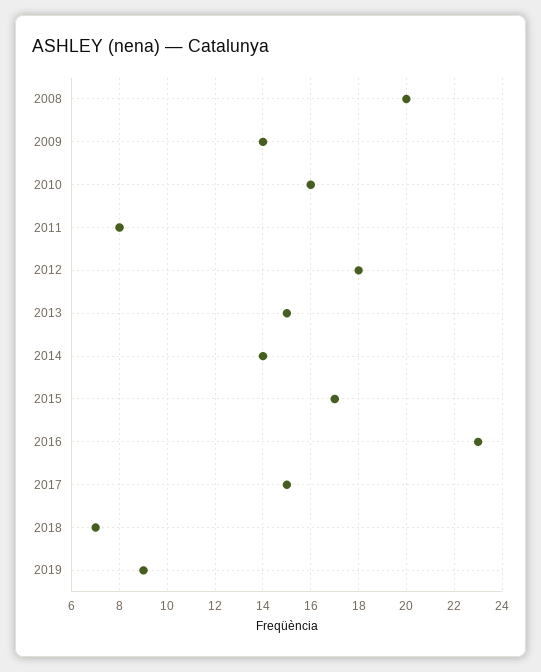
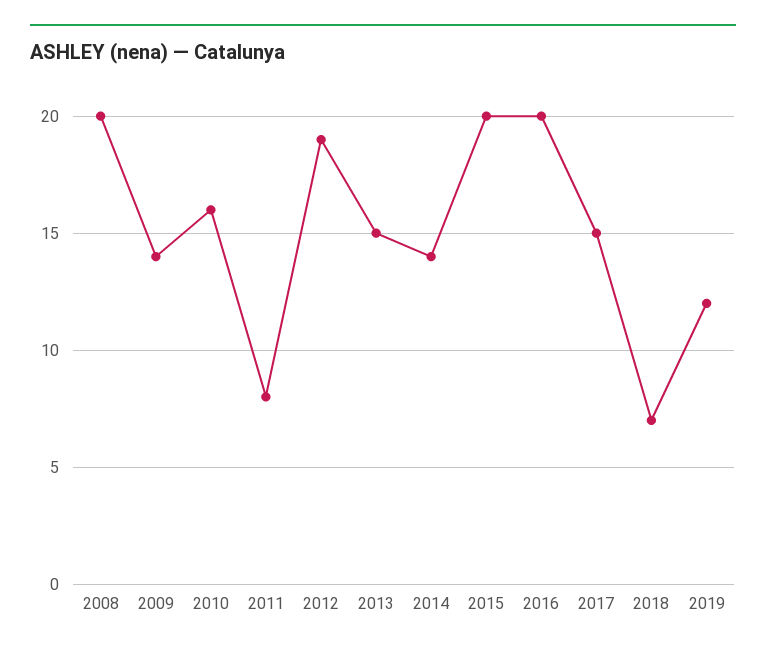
  {
    "2008": 20,
    "2009": 14,
    "2010": 16,
    "2011": 8,
-   "2012": 18,
+   "2012": 19,
    "2013": 15,
    "2014": 14,
-   "2015": 17,
+   "2015": 20,
-   "2016": 23,
+   "2016": 20,
    "2017": 15,
    "2018": 7,
-   "2019": 9
+   "2019": 12
  }

